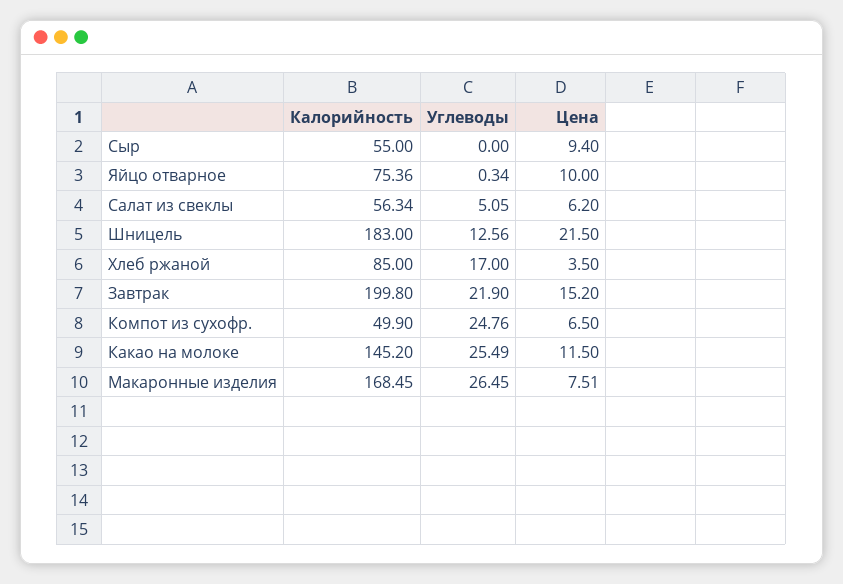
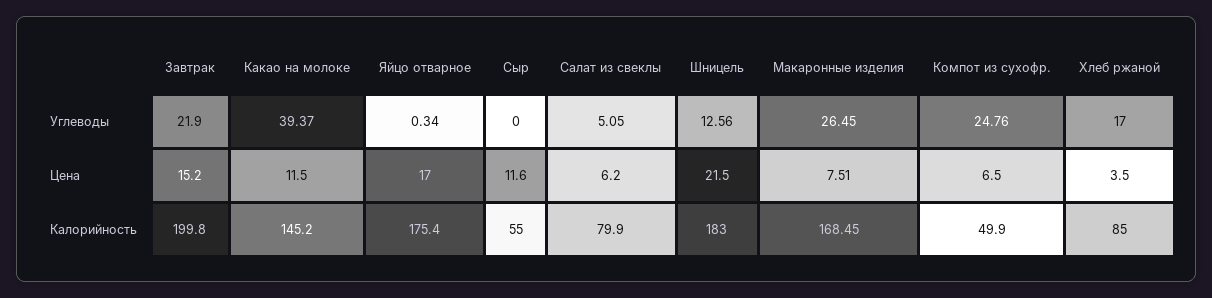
  {
    "Калорийность": {
      "Сыр": 55,
-     "Яйцо отварное": 75.36,
+     "Яйцо отварное": 175.4,
-     "Салат из свеклы": 56.34,
+     "Салат из свеклы": 79.9,
      "Шницель": 183,
      "Хлеб ржаной": 85,
      "Завтрак": 199.8,
      "Компот из сухофр.": 49.9,
      "Какао на молоке": 145.2,
      "Макаронные изделия": 168.45
    },
    "Углеводы": {
      "Сыр": 0,
      "Яйцо отварное": 0.34,
      "Салат из свеклы": 5.05,
      "Шницель": 12.56,
      "Хлеб ржаной": 17,
      "Завтрак": 21.9,
      "Компот из сухофр.": 24.76,
-     "Какао на молоке": 25.49,
+     "Какао на молоке": 39.37,
      "Макаронные изделия": 26.45
    },
    "Цена": {
-     "Сыр": 9.4,
+     "Сыр": 11.6,
-     "Яйцо отварное": 10,
+     "Яйцо отварное": 17,
      "Салат из свеклы": 6.2,
      "Шницель": 21.5,
      "Хлеб ржаной": 3.5,
      "Завтрак": 15.2,
      "Компот из сухофр.": 6.5,
      "Какао на молоке": 11.5,
      "Макаронные изделия": 7.51
    }
  }

